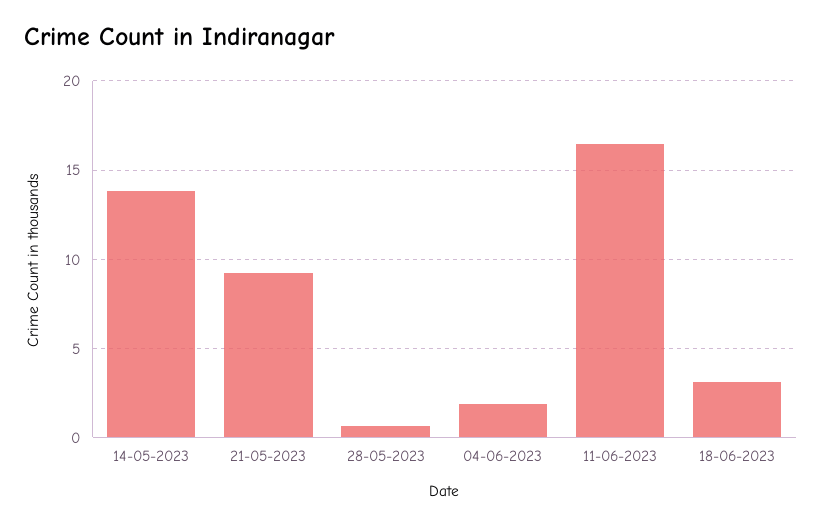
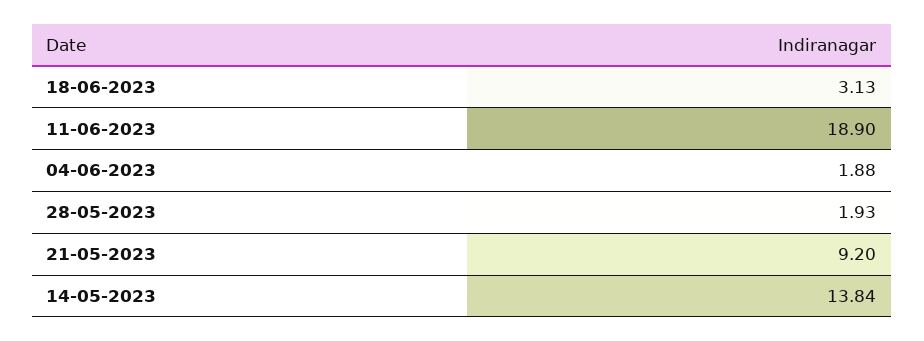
  {
    "14-05-2023": 13.84,
    "21-05-2023": 9.2,
-   "28-05-2023": 0.5,
+   "28-05-2023": 1.93,
    "04-06-2023": 1.88,
-   "11-06-2023": 16.5,
+   "11-06-2023": 18.9,
    "18-06-2023": 3.13
  }

